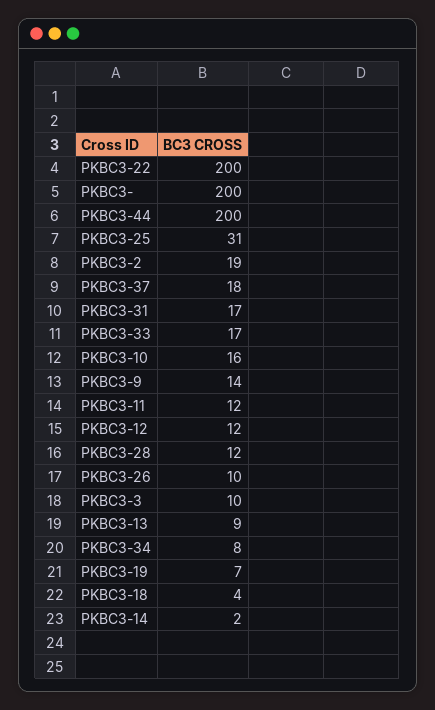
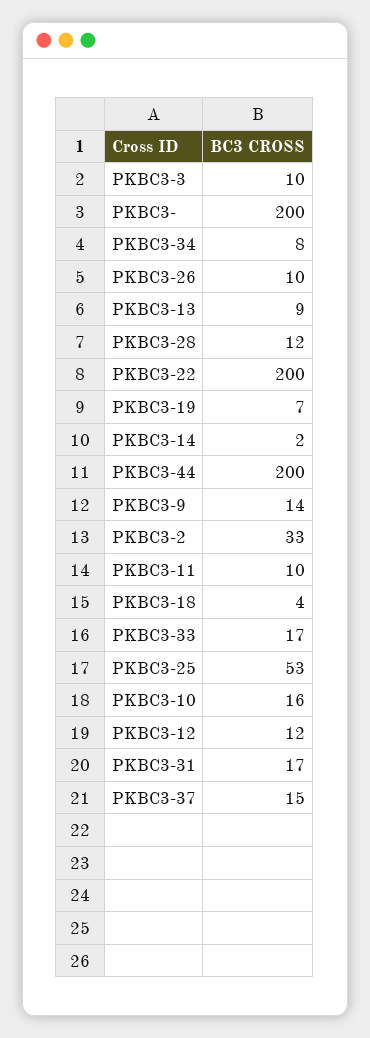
  {
    "PKBC3-22": 200,
    "PKBC3-": 200,
    "PKBC3-44": 200,
-   "PKBC3-25": 31,
+   "PKBC3-25": 53,
-   "PKBC3-2": 19,
+   "PKBC3-2": 33,
-   "PKBC3-37": 18,
+   "PKBC3-37": 15,
    "PKBC3-31": 17,
    "PKBC3-33": 17,
    "PKBC3-10": 16,
    "PKBC3-9": 14,
-   "PKBC3-11": 12,
+   "PKBC3-11": 10,
    "PKBC3-12": 12,
    "PKBC3-28": 12,
    "PKBC3-26": 10,
    "PKBC3-3": 10,
    "PKBC3-13": 9,
    "PKBC3-34": 8,
    "PKBC3-19": 7,
    "PKBC3-18": 4,
    "PKBC3-14": 2
  }

